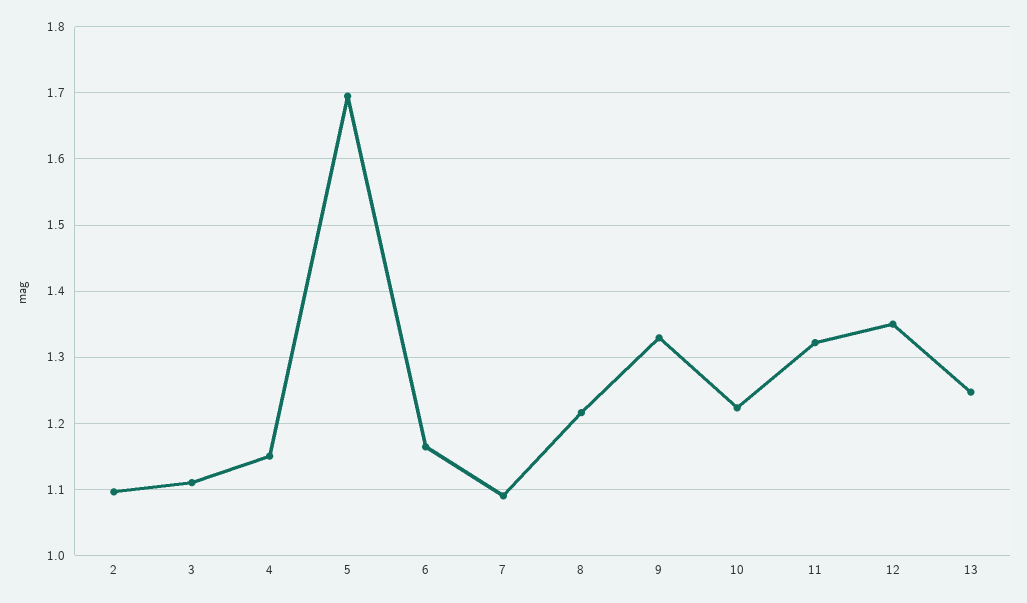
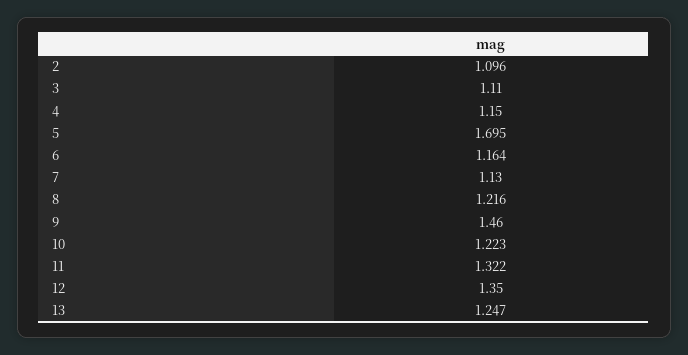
  {
    "2": 1.096,
    "3": 1.11,
    "4": 1.15,
    "5": 1.695,
    "6": 1.164,
-   "7": 1.09,
+   "7": 1.13,
    "8": 1.216,
-   "9": 1.33,
+   "9": 1.46,
    "10": 1.223,
    "11": 1.322,
    "12": 1.35,
    "13": 1.247
  }

